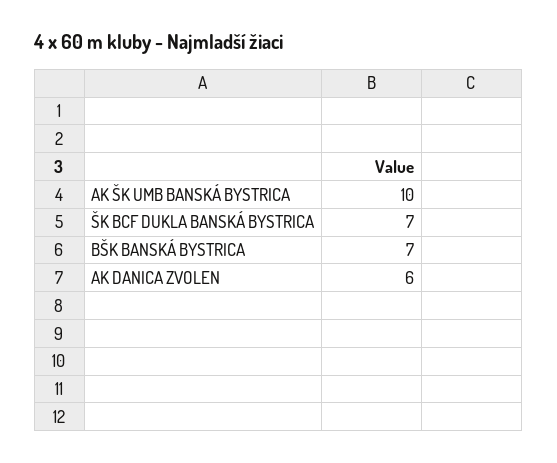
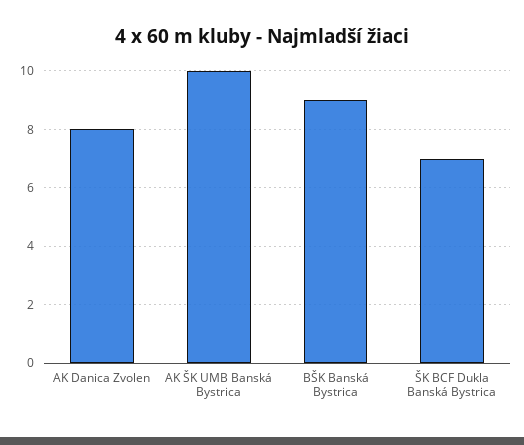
  {
    "AK ŠK UMB BANSKÁ BYSTRICA": 10,
    "ŠK BCF DUKLA BANSKÁ BYSTRICA": 7,
-   "BŠK BANSKÁ BYSTRICA": 7,
+   "BŠK BANSKÁ BYSTRICA": 9,
-   "AK DANICA ZVOLEN": 6
+   "AK DANICA ZVOLEN": 8
  }

